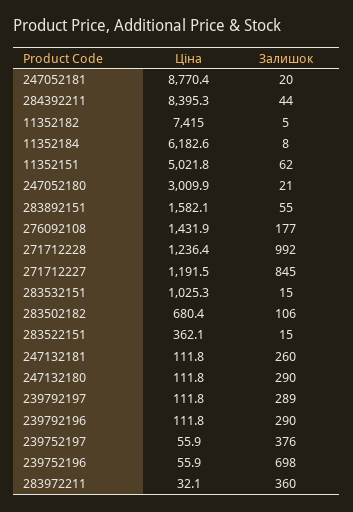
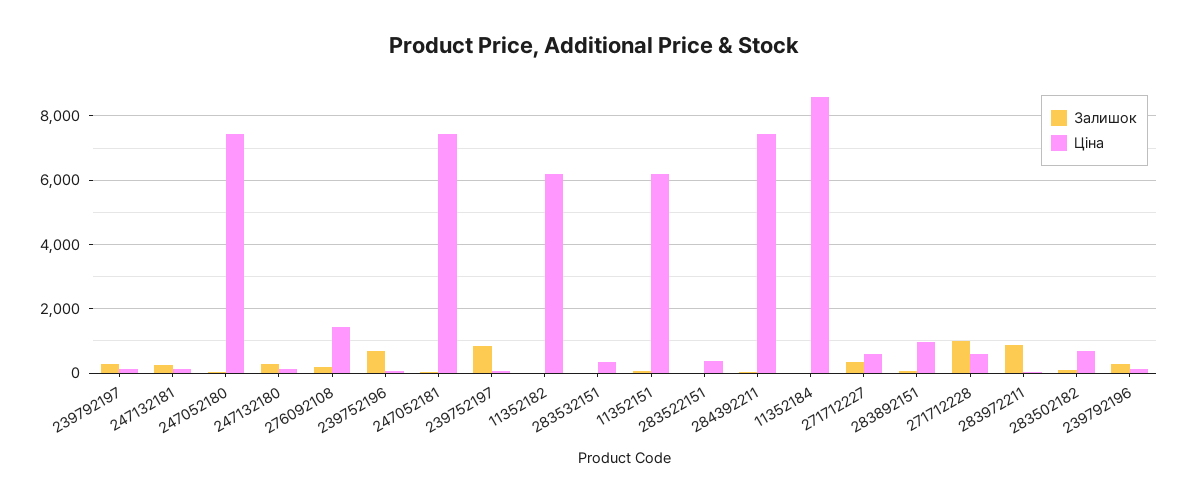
  {
    "Ціна": {
-     "247052181": 8770.4,
+     "247052181": 7400,
-     "284392211": 8395.3,
+     "284392211": 7400,
-     "11352182": 7415,
+     "11352182": 6200,
-     "11352184": 6182.6,
+     "11352184": 8600,
-     "11352151": 5021.8,
+     "11352151": 6200,
-     "247052180": 3009.9,
+     "247052180": 7400,
-     "283892151": 1582.1,
+     "283892151": 1000,
      "276092108": 1431.9,
-     "271712228": 1236.4,
+     "271712228": 600,
-     "271712227": 1191.5,
+     "271712227": 600,
-     "283532151": 1025.3,
+     "283532151": 400,
      "283502182": 680.4,
      "283522151": 362.1,
      "247132181": 111.8,
      "247132180": 111.8,
      "239792197": 111.8,
      "239792196": 111.8,
      "239752197": 55.9,
      "239752196": 55.9,
      "283972211": 32.1
    },
    "Залишок": {
      "247052181": 20,
      "284392211": 44,
      "11352182": 5,
      "11352184": 8,
      "11352151": 62,
      "247052180": 21,
      "283892151": 55,
      "276092108": 177,
      "271712228": 992,
-     "271712227": 845,
+     "271712227": 400,
      "283532151": 15,
      "283502182": 106,
      "283522151": 15,
      "247132181": 260,
      "247132180": 290,
      "239792197": 289,
      "239792196": 290,
-     "239752197": 376,
+     "239752197": 800,
      "239752196": 698,
-     "283972211": 360
+     "283972211": 800
    }
  }

